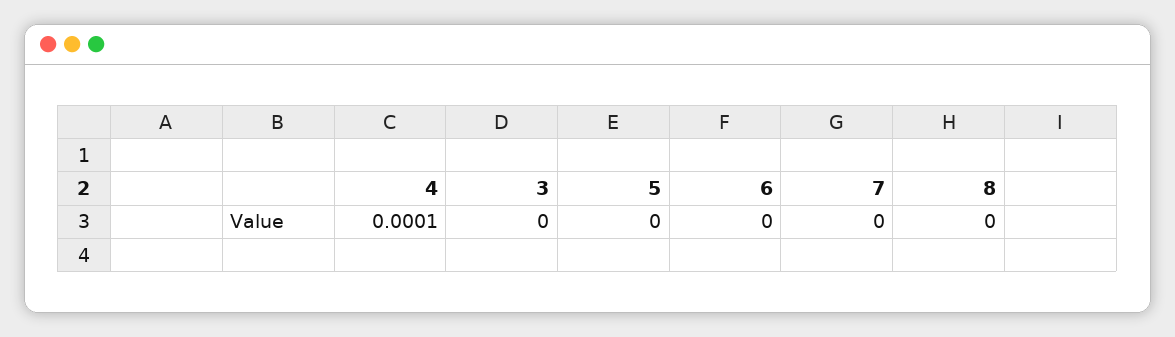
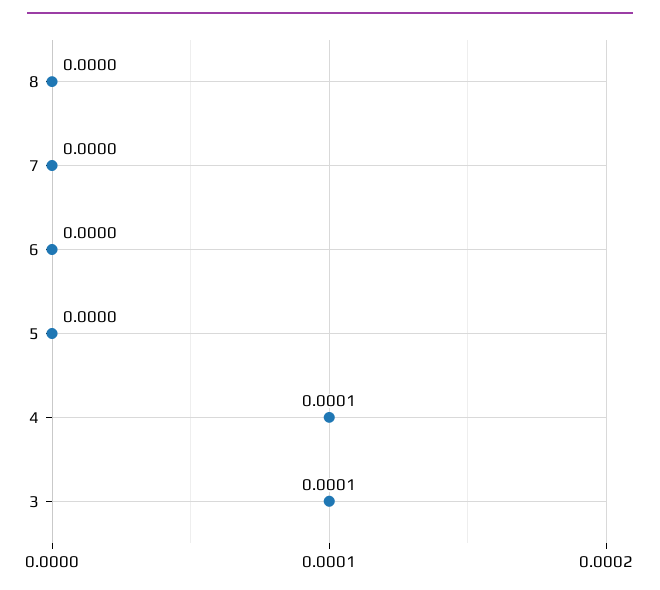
  {
    "4": 0.0001,
-   "3": 0,
+   "3": 0.0001,
    "5": 0,
    "6": 0,
    "7": 0,
    "8": 0
  }

